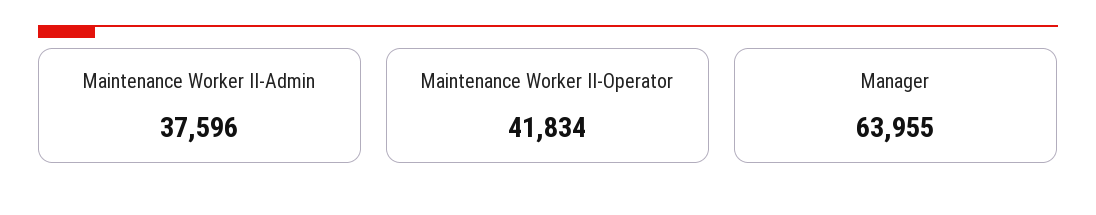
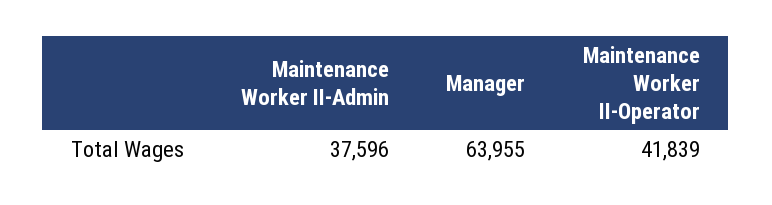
  {
    "Maintenance Worker II-Admin": 37596,
-   "Maintenance Worker II-Operator": 41834,
+   "Maintenance Worker II-Operator": 41839,
    "Manager": 63955
  }

